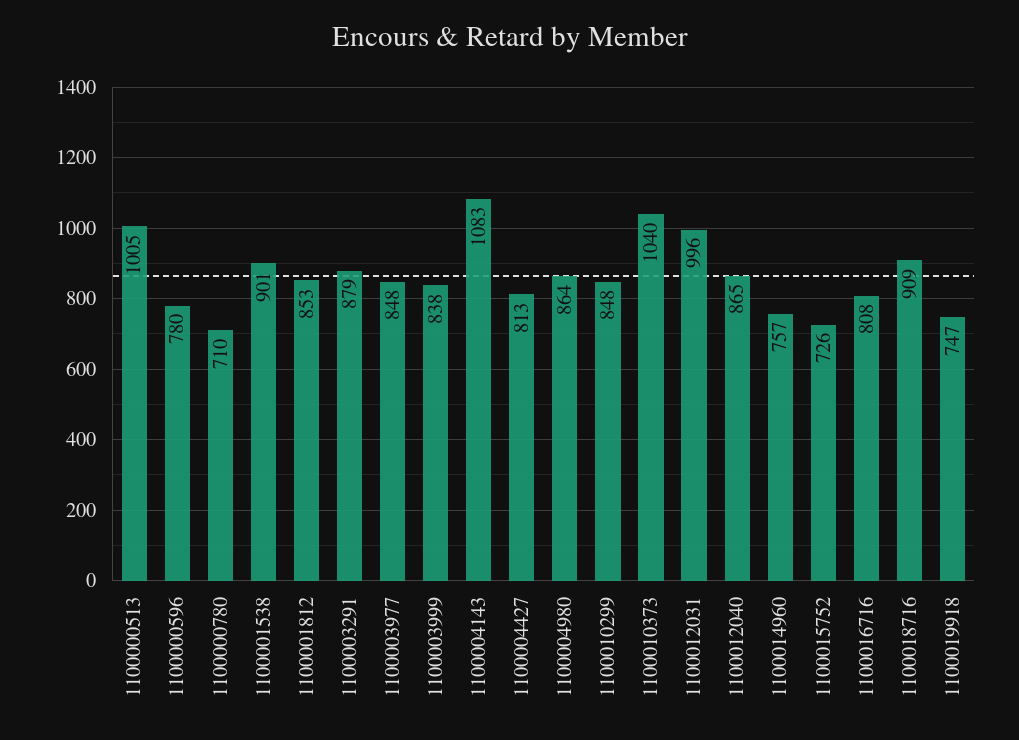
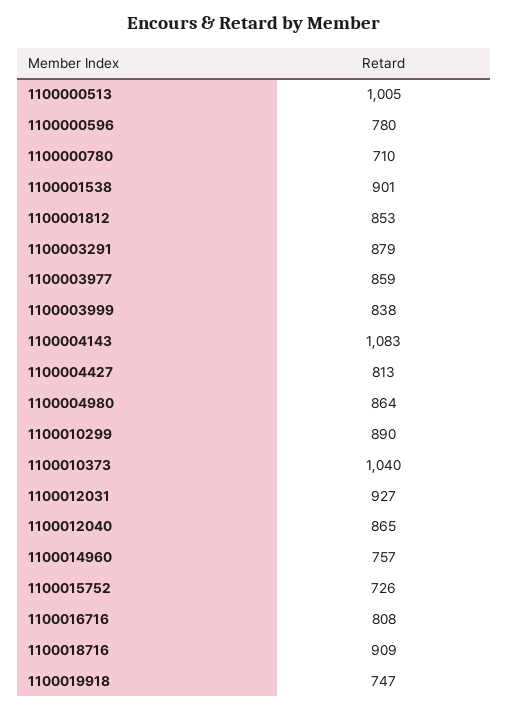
  {
    "1100000513": 1005,
    "1100000596": 780,
    "1100000780": 710,
    "1100001538": 901,
    "1100001812": 853,
    "1100003291": 879,
-   "1100003977": 848,
+   "1100003977": 859,
    "1100003999": 838,
    "1100004143": 1083,
    "1100004427": 813,
    "1100004980": 864,
-   "1100010299": 848,
+   "1100010299": 890,
    "1100010373": 1040,
-   "1100012031": 996,
+   "1100012031": 927,
    "1100012040": 865,
    "1100014960": 757,
    "1100015752": 726,
    "1100016716": 808,
    "1100018716": 909,
    "1100019918": 747
  }

